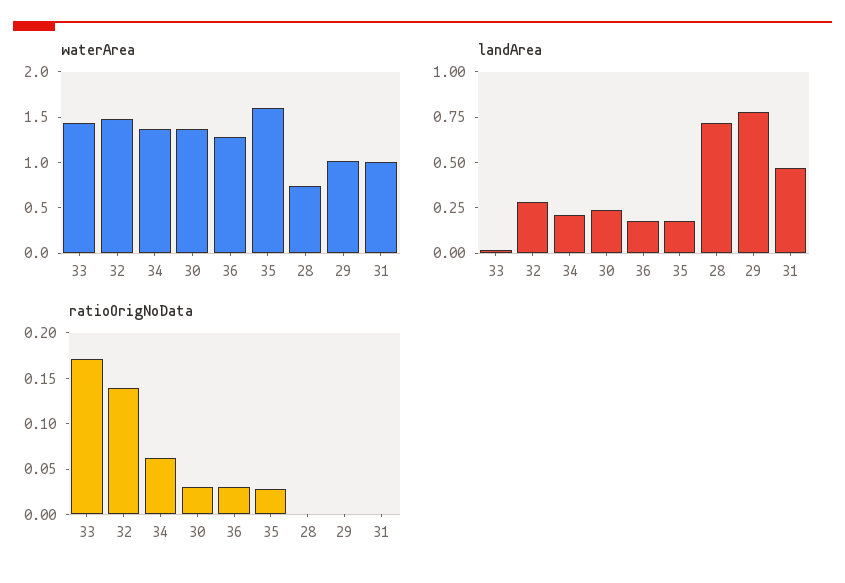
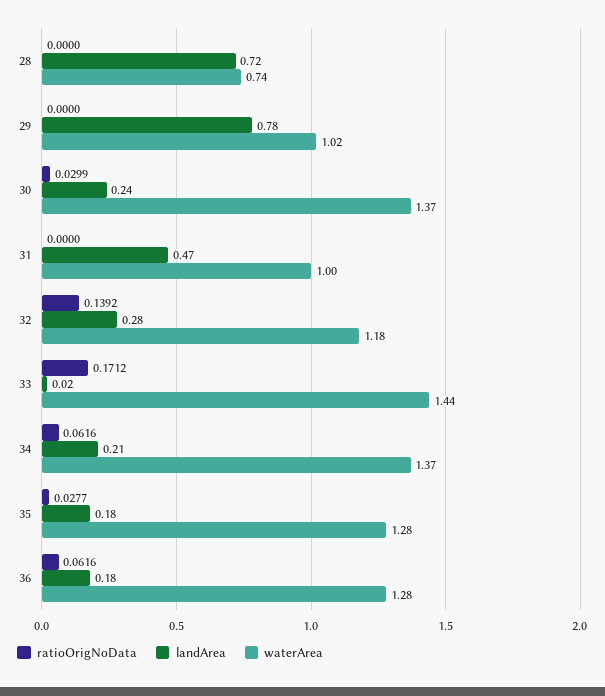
  {
    "waterArea": {
      "33": 1.44,
-     "32": 1.5,
+     "32": 1.18,
      "34": 1.37,
      "30": 1.37,
      "36": 1.28,
-     "35": 1.6,
+     "35": 1.28,
      "28": 0.74,
      "29": 1.02,
      "31": 1
    },
    "landArea": {
      "33": 0.02,
      "32": 0.28,
      "34": 0.21,
      "30": 0.24,
      "36": 0.18,
      "35": 0.18,
      "28": 0.72,
      "29": 0.78,
      "31": 0.47
    },
    "ratioOrigNoData": {
      "33": 0.1712,
      "32": 0.1392,
      "34": 0.0616,
      "30": 0.0299,
-     "36": 0.03,
+     "36": 0.0616,
      "35": 0.0277,
      "28": 0,
      "29": 0,
      "31": 0
    }
  }

